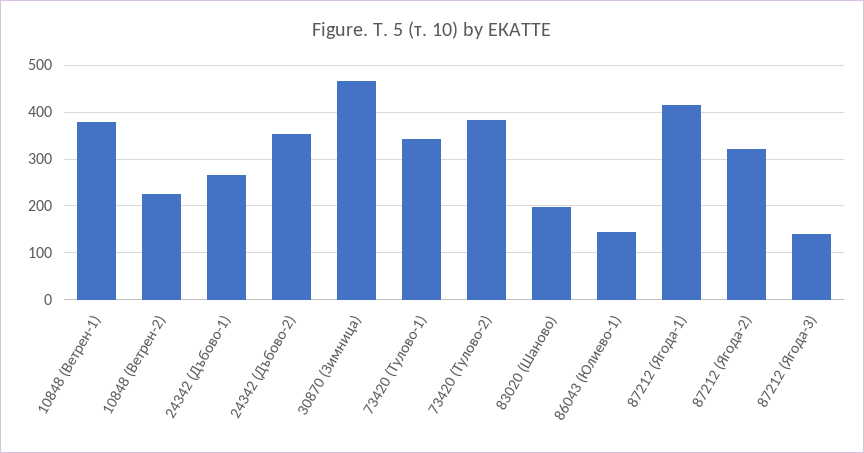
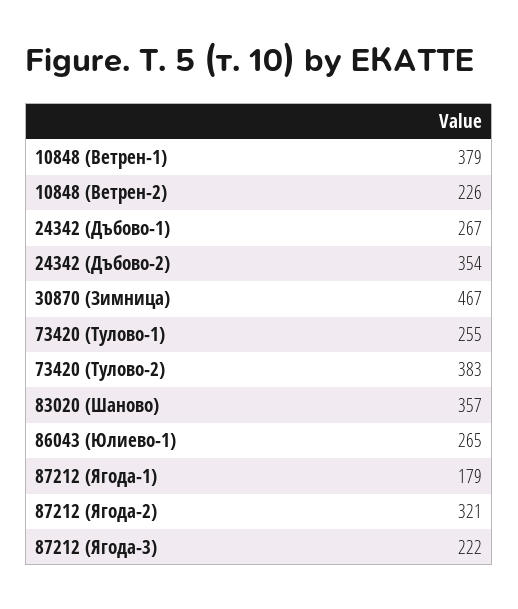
  {
    "10848 (Ветрен-1)": 379,
    "10848 (Ветрен-2)": 226,
    "24342 (Дъбово-1)": 267,
    "24342 (Дъбово-2)": 354,
    "30870 (Зимница)": 467,
-   "73420 (Тулово-1)": 340,
+   "73420 (Тулово-1)": 255,
    "73420 (Тулово-2)": 383,
-   "83020 (Шаново)": 200,
+   "83020 (Шаново)": 357,
-   "86043 (Юлиево-1)": 140,
+   "86043 (Юлиево-1)": 265,
-   "87212 (Ягода-1)": 420,
+   "87212 (Ягода-1)": 179,
    "87212 (Ягода-2)": 321,
-   "87212 (Ягода-3)": 140
+   "87212 (Ягода-3)": 222
  }

